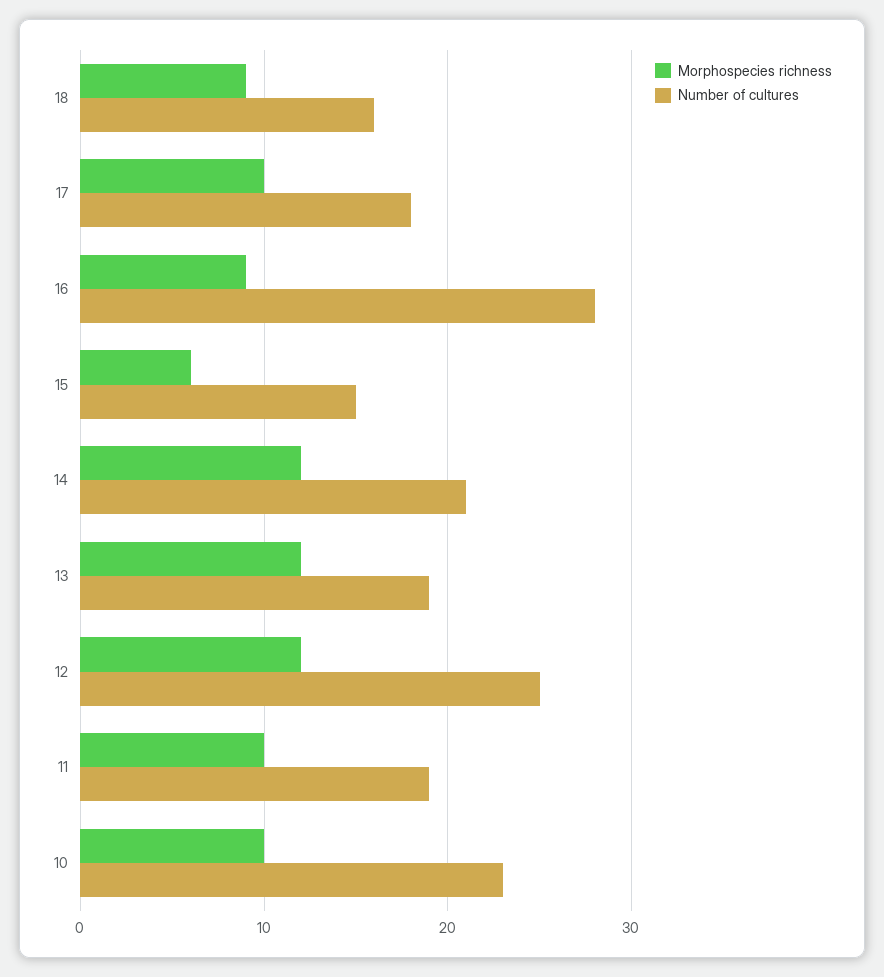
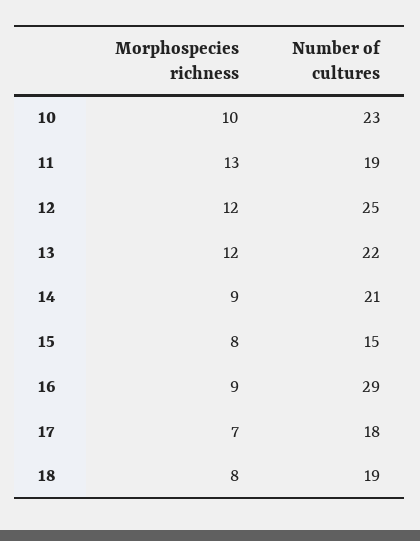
  {
    "Morphospecies richness": {
-     "18": 9,
+     "18": 8,
-     "17": 10,
+     "17": 7,
      "16": 9,
-     "15": 6,
+     "15": 8,
-     "14": 12,
+     "14": 9,
      "13": 12,
      "12": 12,
-     "11": 10,
+     "11": 13,
      "10": 10
    },
    "Number of cultures": {
-     "18": 16,
+     "18": 19,
      "17": 18,
-     "16": 28,
+     "16": 29,
      "15": 15,
      "14": 21,
-     "13": 19,
+     "13": 22,
      "12": 25,
      "11": 19,
      "10": 23
    }
  }

